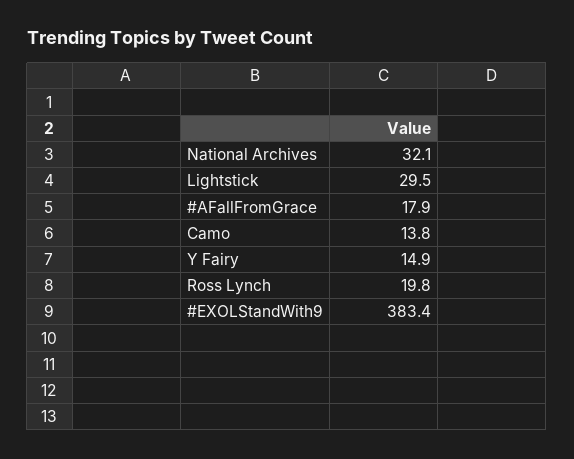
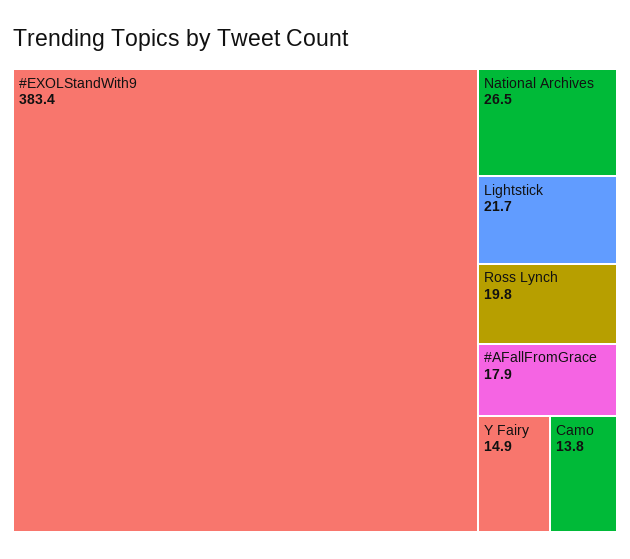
  {
-   "National Archives": 32.1,
+   "National Archives": 26.5,
-   "Lightstick": 29.5,
+   "Lightstick": 21.7,
    "#AFallFromGrace": 17.9,
    "Camo": 13.8,
    "Y Fairy": 14.9,
    "Ross Lynch": 19.8,
    "#EXOLStandWith9": 383.4
  }

